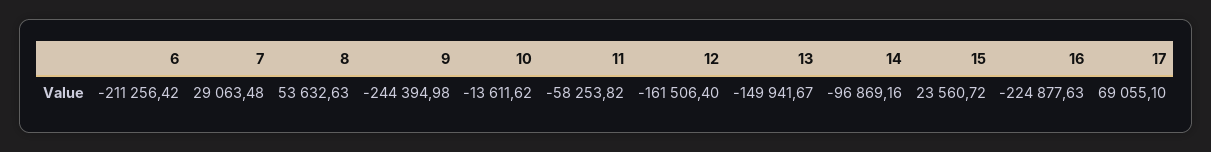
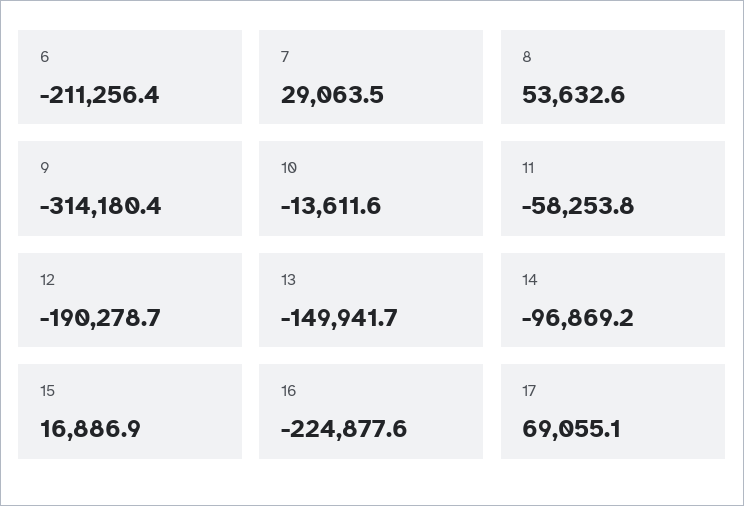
  {
    "6": -211256.42,
    "7": 29063.48,
    "8": 53632.63,
-   "9": -244394.98,
+   "9": -314180.4,
    "10": -13611.62,
    "11": -58253.82,
-   "12": -161506.4,
+   "12": -190278.7,
    "13": -149941.67,
    "14": -96869.16,
-   "15": 23560.72,
+   "15": 16886.9,
    "16": -224877.63,
    "17": 69055.1
  }

